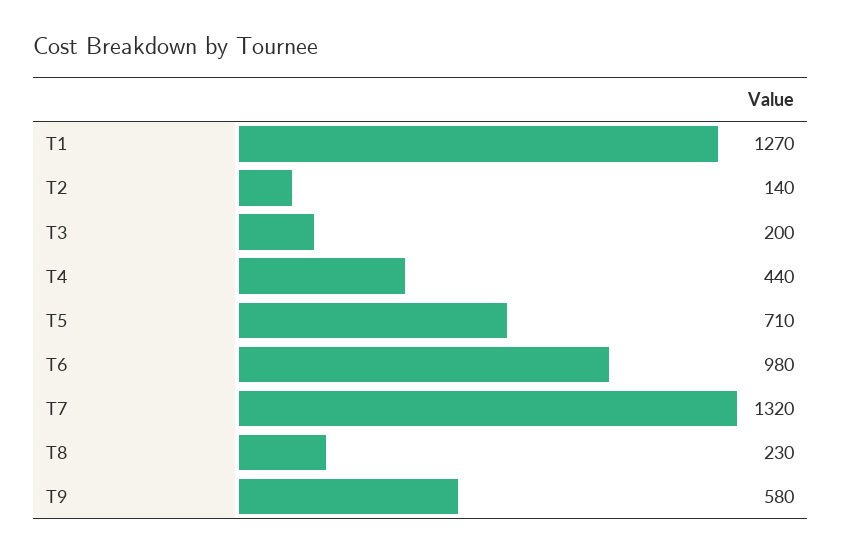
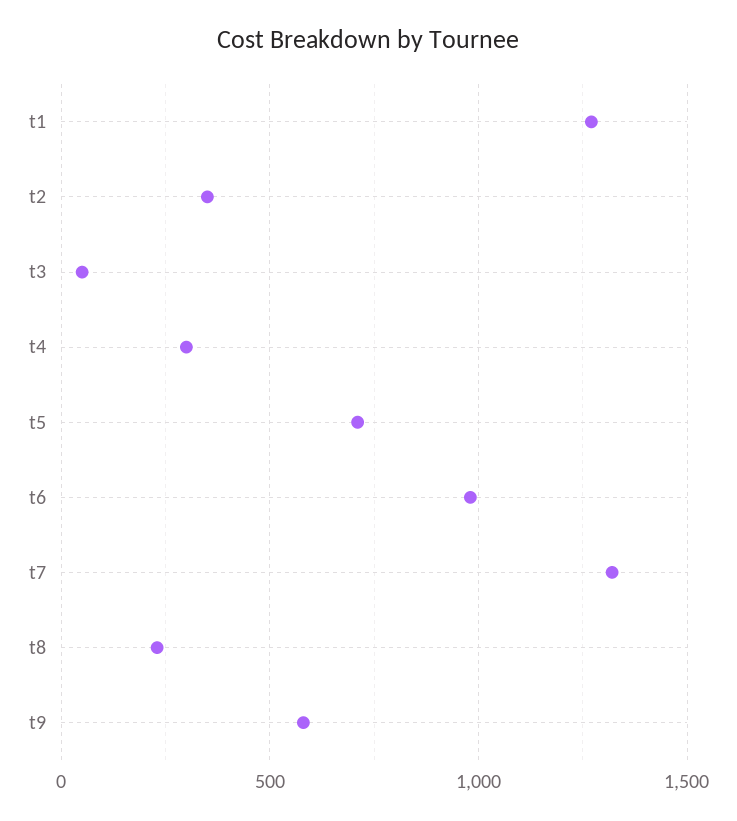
  {
    "T1": 1270,
-   "T2": 140,
+   "T2": 350,
-   "T3": 200,
+   "T3": 50,
-   "T4": 440,
+   "T4": 300,
    "T5": 710,
    "T6": 980,
    "T7": 1320,
    "T8": 230,
    "T9": 580
  }

